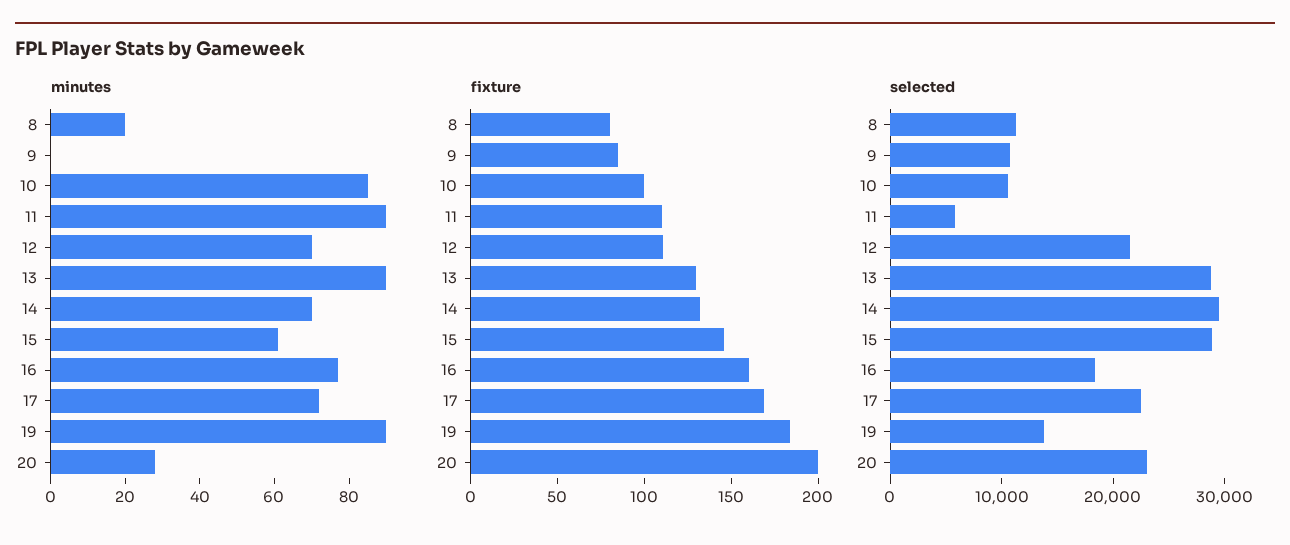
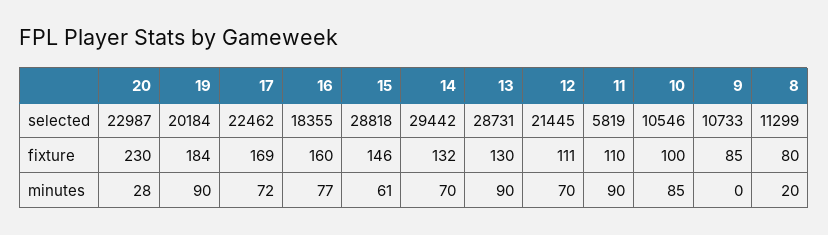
  {
    "minutes": {
      "8": 20,
      "9": 0,
      "10": 85,
      "11": 90,
      "12": 70,
      "13": 90,
      "14": 70,
      "15": 61,
      "16": 77,
      "17": 72,
      "19": 90,
      "20": 28
    },
    "fixture": {
      "8": 80,
      "9": 85,
      "10": 100,
      "11": 110,
      "12": 111,
      "13": 130,
      "14": 132,
      "15": 146,
      "16": 160,
      "17": 169,
      "19": 184,
-     "20": 200
+     "20": 230
    },
    "selected": {
      "8": 11299,
      "9": 10733,
      "10": 10546,
      "11": 5819,
      "12": 21445,
      "13": 28731,
      "14": 29442,
      "15": 28818,
      "16": 18355,
      "17": 22462,
-     "19": 14000,
+     "19": 20184,
      "20": 22987
    }
  }

